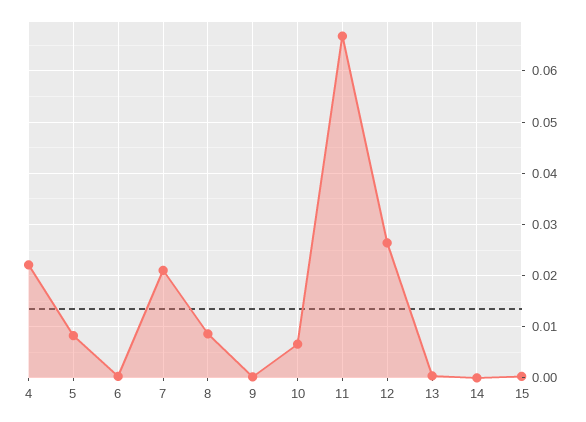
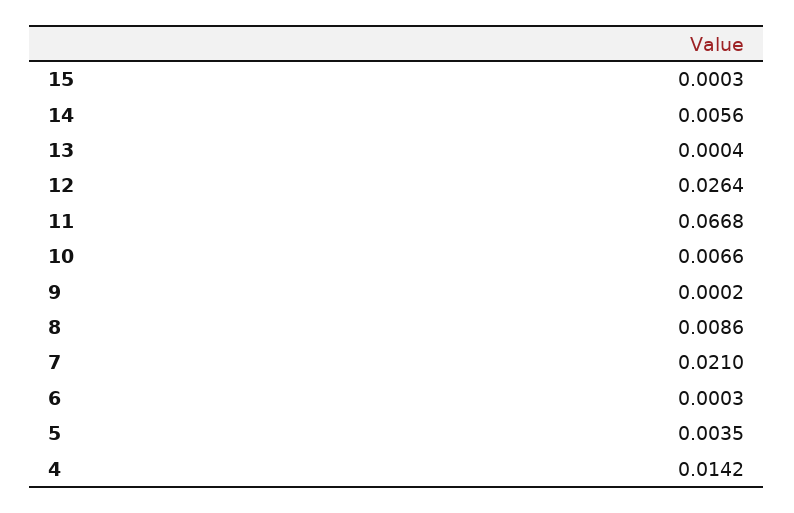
  {
-   "4": 0.022,
+   "4": 0.0142,
-   "5": 0.008,
+   "5": 0.0035,
    "6": 0.0003,
    "7": 0.021,
    "8": 0.0086,
    "9": 0.0002,
    "10": 0.0066,
    "11": 0.0668,
    "12": 0.0264,
    "13": 0.0004,
-   "14": 0,
+   "14": 0.0056,
    "15": 0.0003
  }

